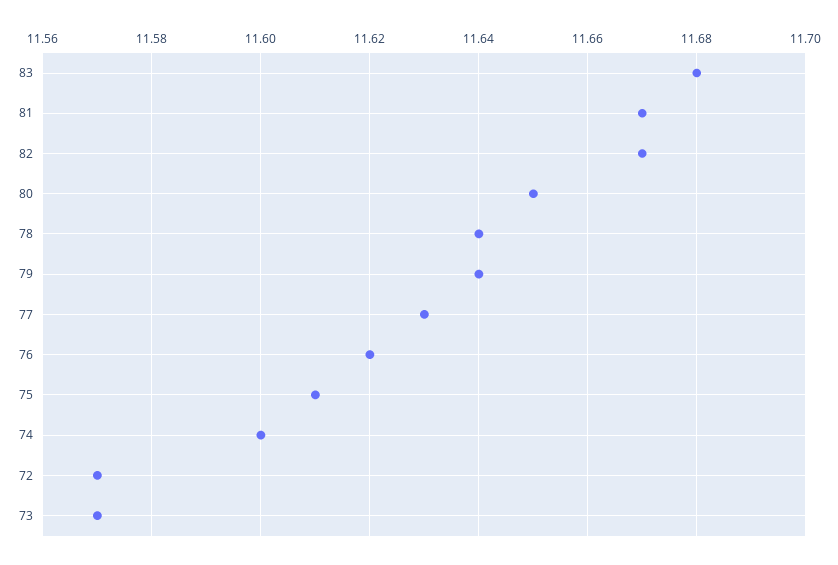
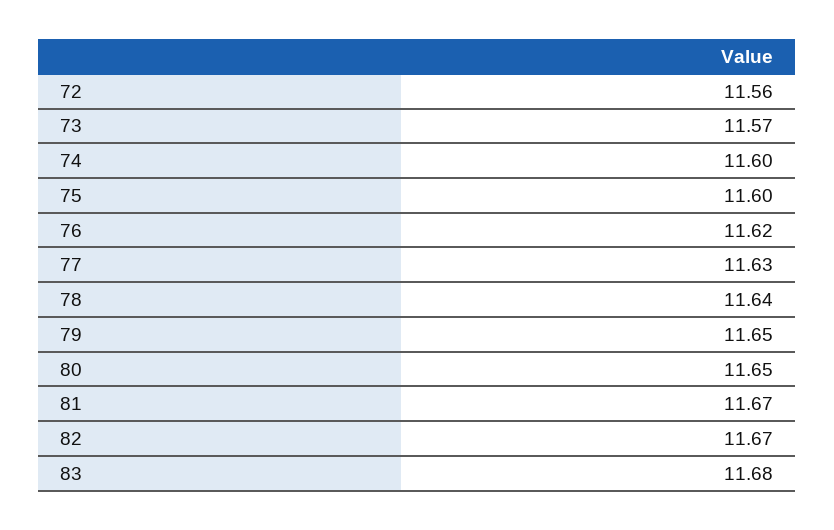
  {
    "83": 11.68,
    "81": 11.67,
    "82": 11.67,
    "80": 11.65,
    "78": 11.64,
-   "79": 11.64,
+   "79": 11.65,
    "77": 11.63,
    "76": 11.62,
-   "75": 11.61,
+   "75": 11.6,
    "74": 11.6,
-   "72": 11.57,
+   "72": 11.56,
    "73": 11.57
  }

